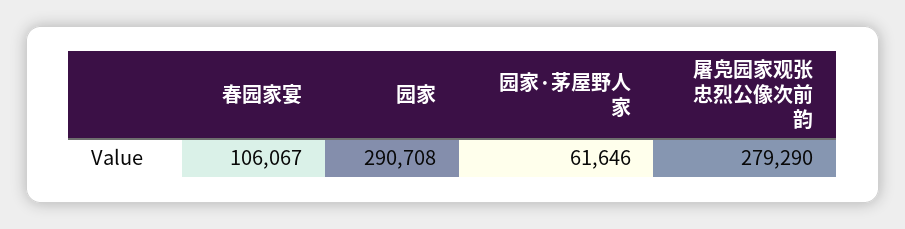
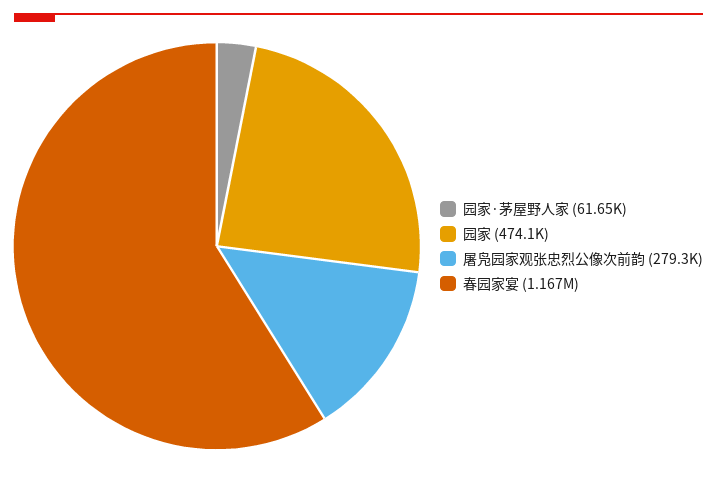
  {
-   "春园家宴": 106067,
+   "春园家宴": 1167000,
-   "园家": 290708,
+   "园家": 474100,
    "园家·茅屋野人家": 61646,
    "屠凫园家观张忠烈公像次前韵": 279290
  }

